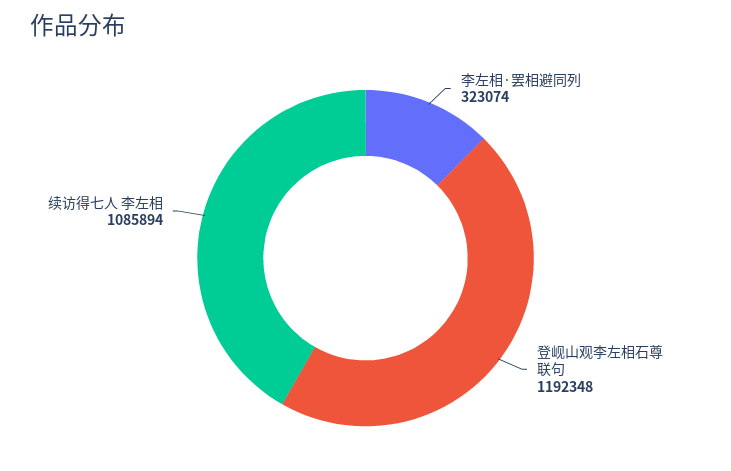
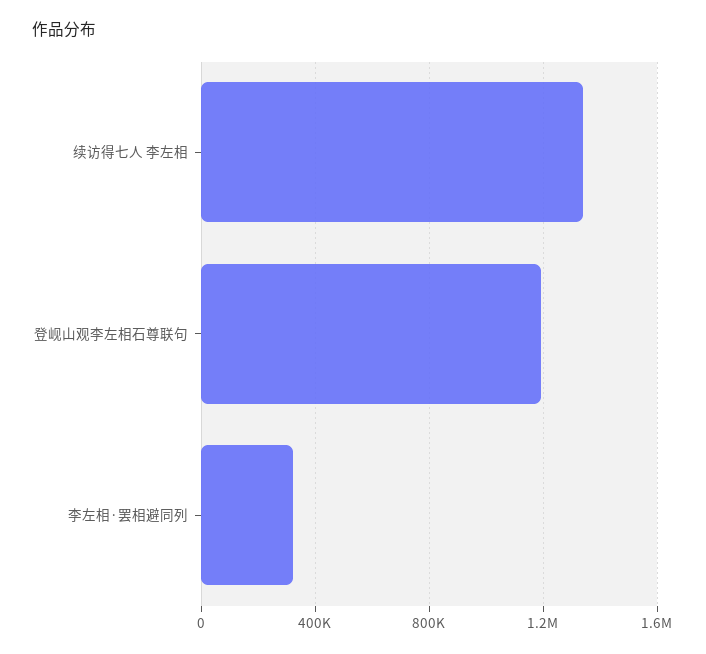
  {
    "李左相·罢相避同列": 323074,
    "登岘山观李左相石尊联句": 1192348,
-   "续访得七人 李左相": 1085894
+   "续访得七人 李左相": 1350000
  }

